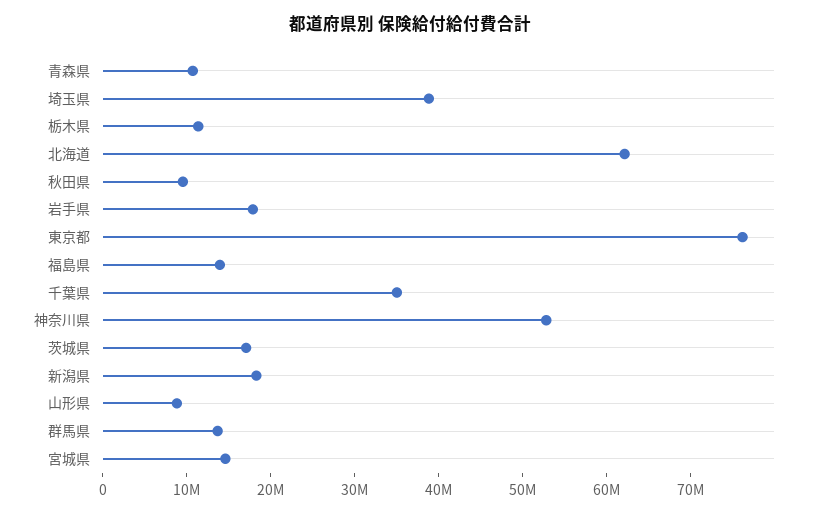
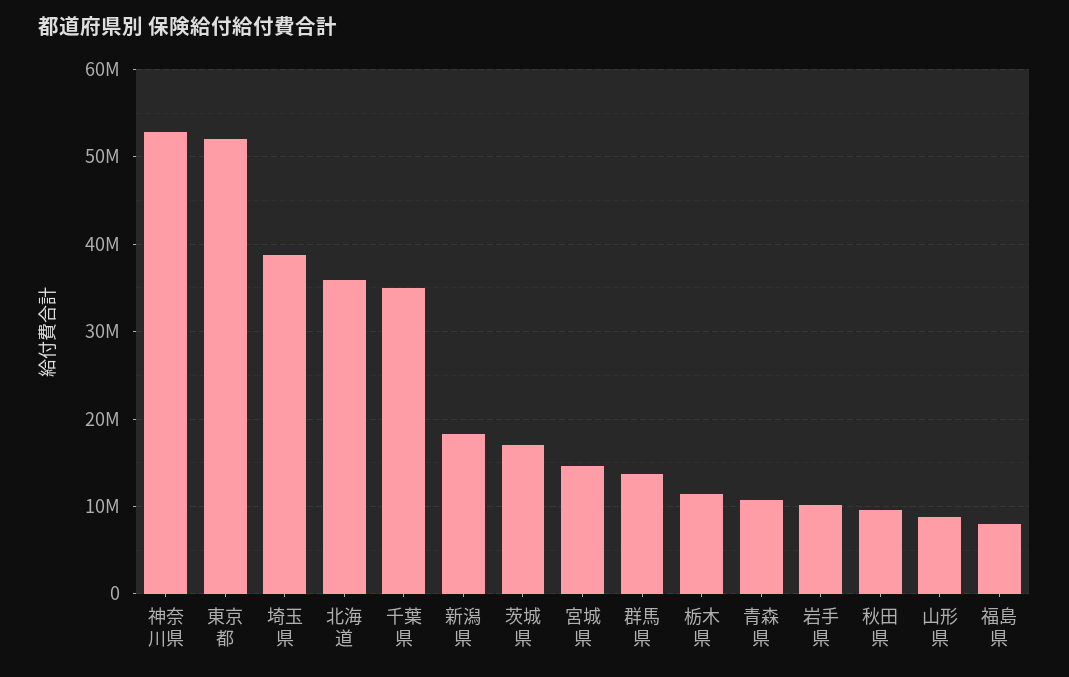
  {
    "青森県": 11000000,
    "埼玉県": 39000000,
    "栃木県": 11000000,
-   "北海道": 62000000,
+   "北海道": 36000000,
    "秋田県": 10000000,
-   "岩手県": 18000000,
+   "岩手県": 10000000,
-   "東京都": 76000000,
+   "東京都": 52000000,
-   "福島県": 14000000,
+   "福島県": 8000000,
    "千葉県": 35000000,
    "神奈川県": 53000000,
    "茨城県": 17000000,
    "新潟県": 18000000,
    "山形県": 9000000,
    "群馬県": 14000000,
    "宮城県": 15000000
  }

